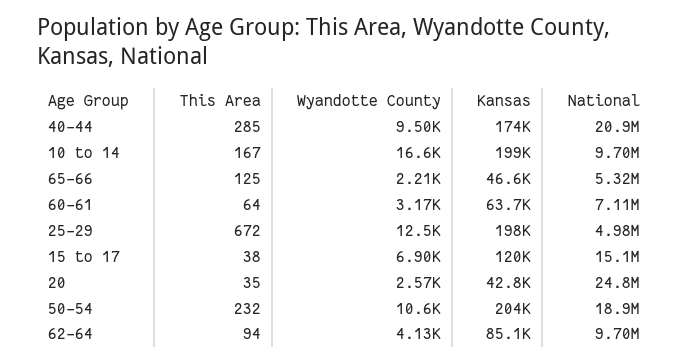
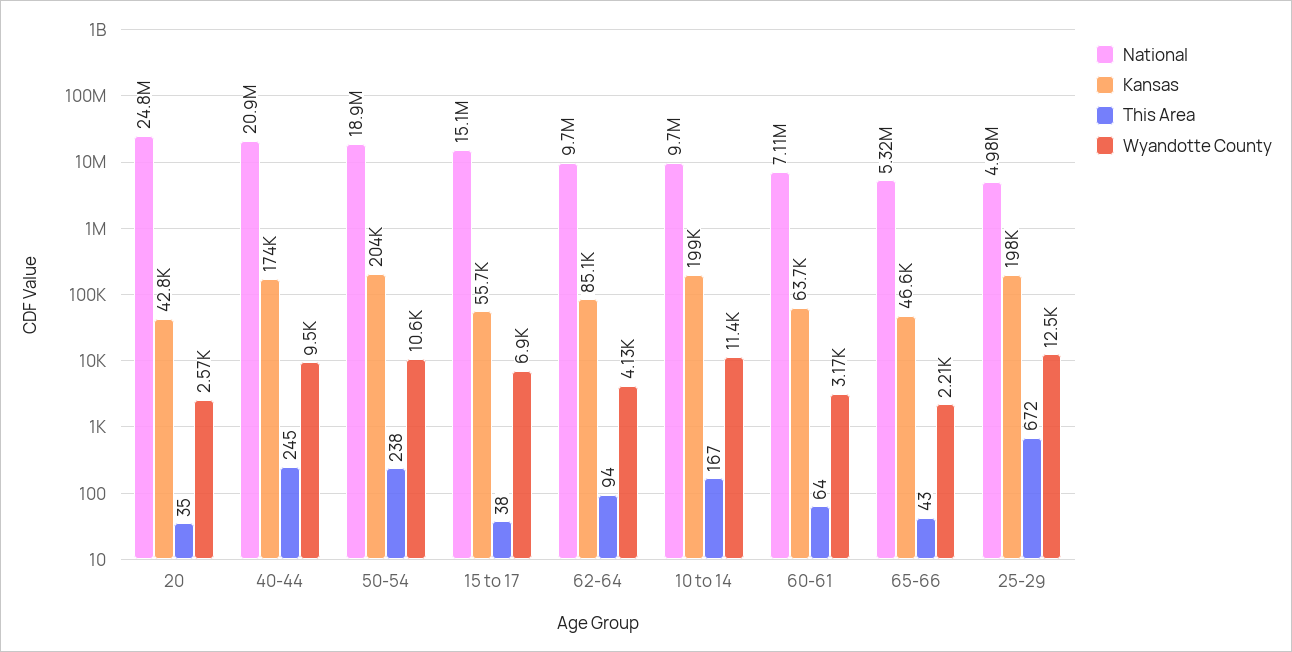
  {
    "This Area": {
-     "40-44": 285,
+     "40-44": 245,
      "10 to 14": 167,
-     "65-66": 125,
+     "65-66": 43,
      "60-61": 64,
      "25-29": 672,
      "15 to 17": 38,
      "20": 35,
-     "50-54": 232,
+     "50-54": 238,
      "62-64": 94
    },
    "Wyandotte County": {
      "40-44": 9500,
-     "10 to 14": 16600,
+     "10 to 14": 11400,
      "65-66": 2210,
      "60-61": 3170,
      "25-29": 12500,
      "15 to 17": 6900,
      "20": 2570,
      "50-54": 10600,
      "62-64": 4130
    },
    "Kansas": {
      "40-44": 174000,
      "10 to 14": 199000,
      "65-66": 46600,
      "60-61": 63700,
      "25-29": 198000,
-     "15 to 17": 120000,
+     "15 to 17": 55700,
      "20": 42800,
      "50-54": 204000,
      "62-64": 85100
    },
    "National": {
      "40-44": 20900000,
      "10 to 14": 9700000,
      "65-66": 5320000,
      "60-61": 7110000,
      "25-29": 4980000,
      "15 to 17": 15100000,
      "20": 24800000,
      "50-54": 18900000,
      "62-64": 9700000
    }
  }

